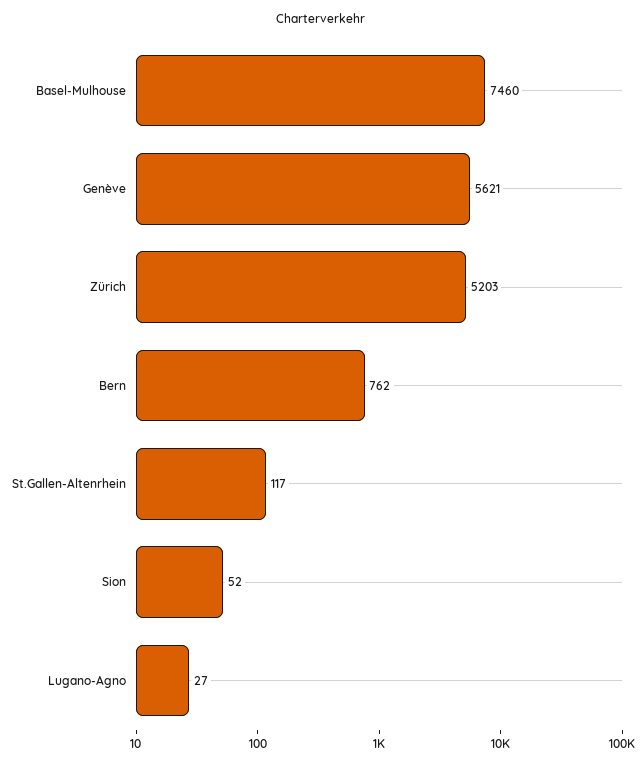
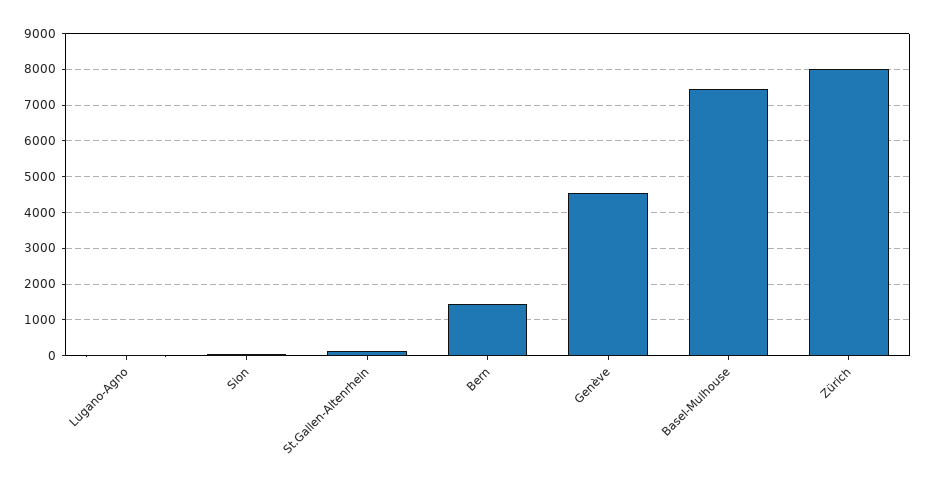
  {
    "Basel-Mulhouse": 7460,
-   "Genève": 5621,
+   "Genève": 4600,
-   "Zürich": 5203,
+   "Zürich": 8000,
-   "Bern": 762,
+   "Bern": 1400,
    "St.Gallen-Altenrhein": 117,
    "Sion": 52,
    "Lugano-Agno": 27
  }

